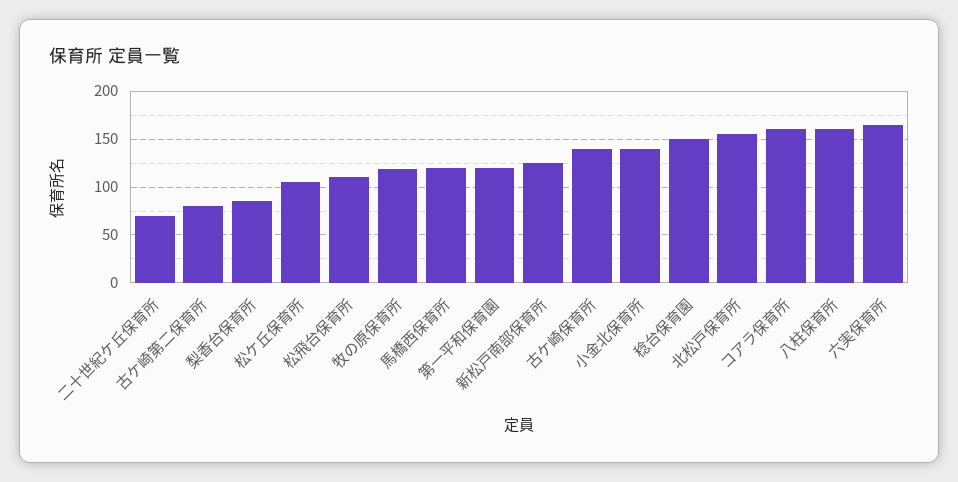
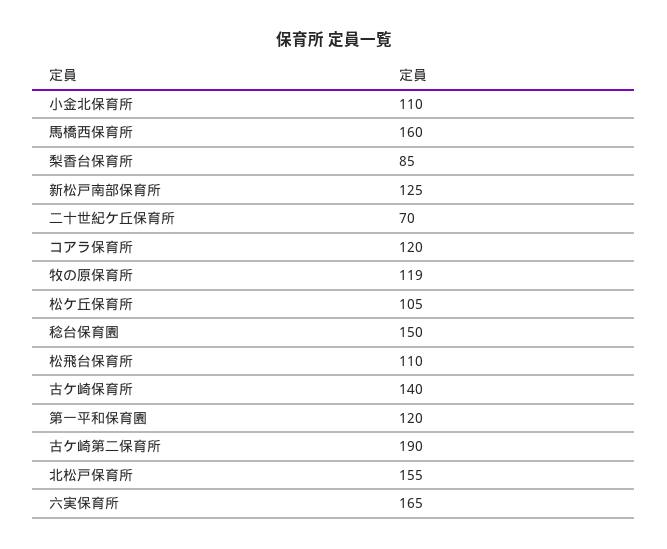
  {
    "二十世紀ケ丘保育所": 70,
-   "古ケ崎第二保育所": 80,
+   "古ケ崎第二保育所": 190,
    "梨香台保育所": 85,
    "松ケ丘保育所": 105,
    "松飛台保育所": 110,
    "牧の原保育所": 119,
-   "馬橋西保育所": 120,
+   "馬橋西保育所": 160,
    "第一平和保育園": 120,
    "新松戸南部保育所": 125,
    "古ケ崎保育所": 140,
-   "小金北保育所": 140,
+   "小金北保育所": 110,
    "稔台保育園": 150,
    "北松戸保育所": 155,
-   "コアラ保育所": 160,
+   "コアラ保育所": 120,
-   "八柱保育所": 160,
    "六実保育所": 165
  }

